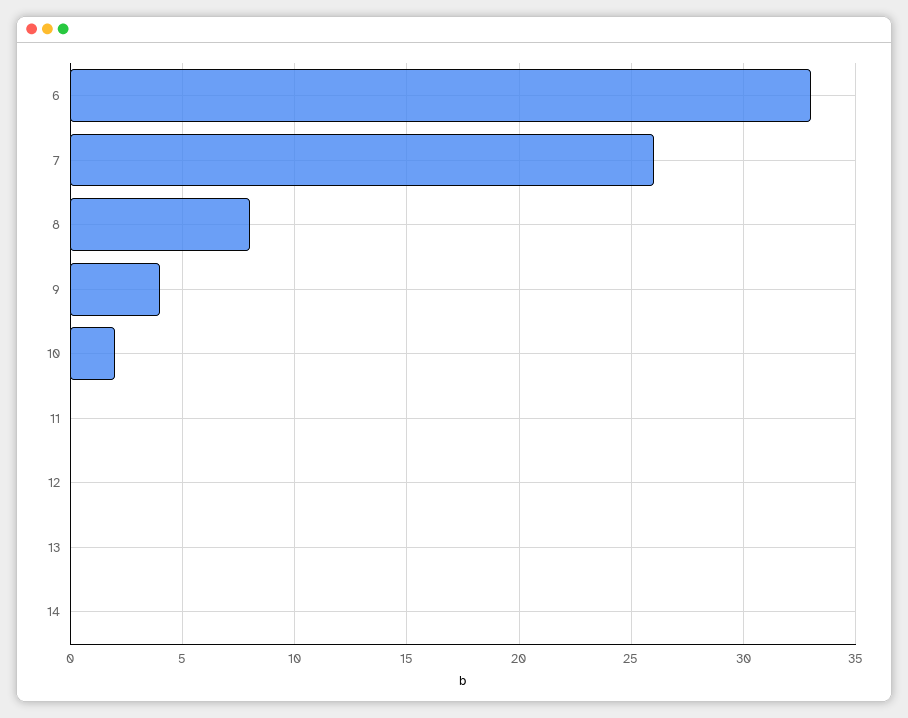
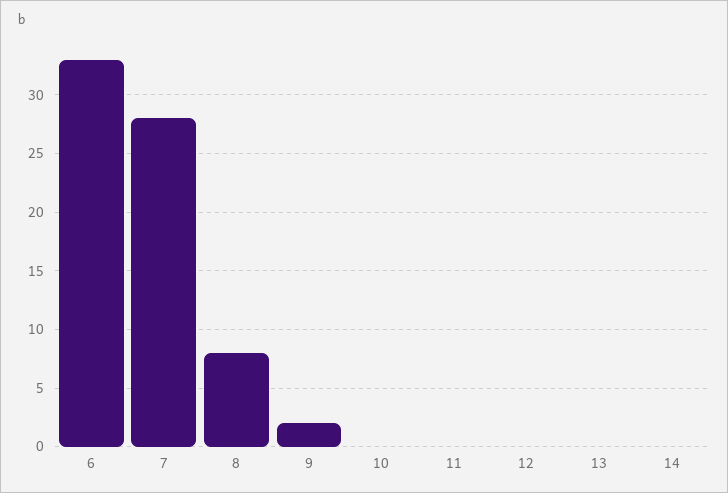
  {
    "6": 33,
-   "7": 26,
+   "7": 28,
    "8": 8,
-   "9": 4,
+   "9": 2,
-   "10": 2,
+   "10": 0,
    "11": 0,
    "12": 0,
    "13": 0,
    "14": 0
  }

